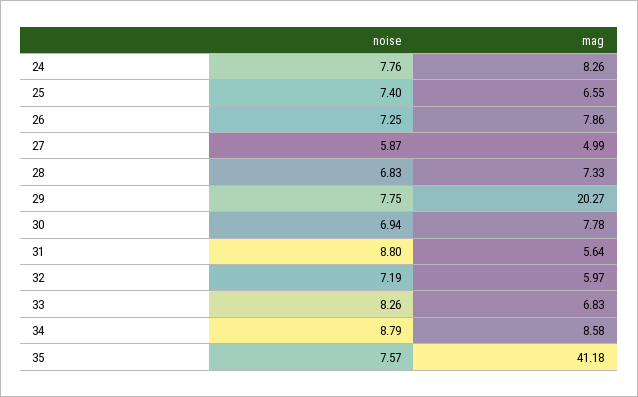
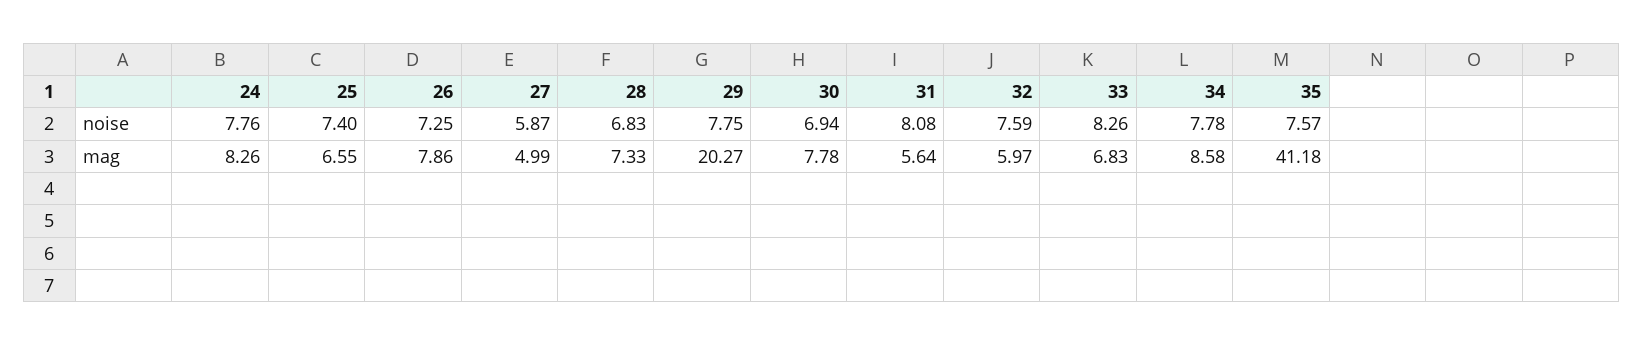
  {
    "noise": {
      "24": 7.76,
      "25": 7.4,
      "26": 7.25,
      "27": 5.87,
      "28": 6.83,
      "29": 7.75,
      "30": 6.94,
-     "31": 8.8,
+     "31": 8.08,
-     "32": 7.19,
+     "32": 7.59,
      "33": 8.26,
-     "34": 8.79,
+     "34": 7.78,
      "35": 7.57
    },
    "mag": {
      "24": 8.26,
      "25": 6.55,
      "26": 7.86,
      "27": 4.99,
      "28": 7.33,
      "29": 20.27,
      "30": 7.78,
      "31": 5.64,
      "32": 5.97,
      "33": 6.83,
      "34": 8.58,
      "35": 41.18
    }
  }

